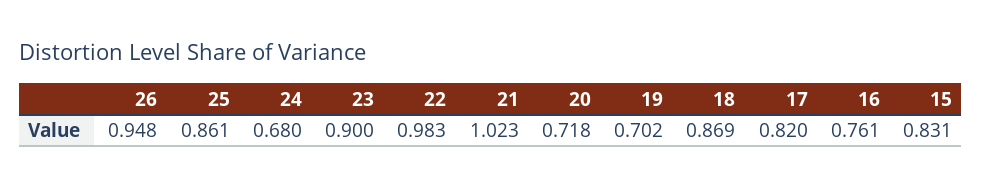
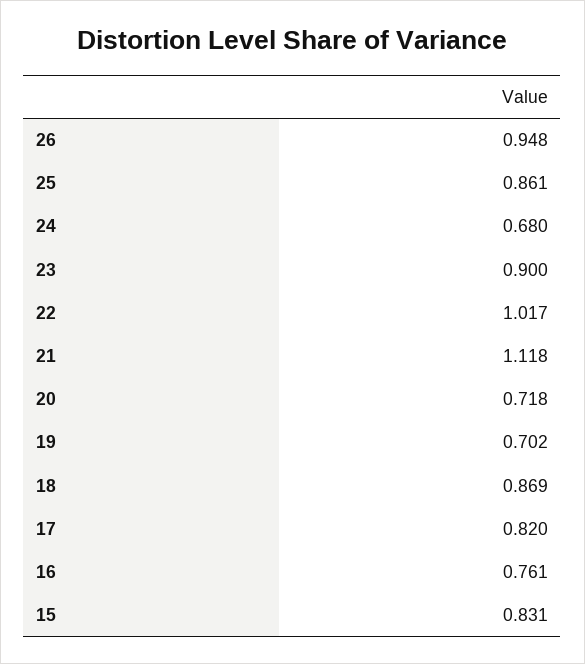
  {
    "26": 0.948,
    "25": 0.861,
    "24": 0.68,
    "23": 0.9,
-   "22": 0.983,
+   "22": 1.017,
-   "21": 1.023,
+   "21": 1.118,
    "20": 0.718,
    "19": 0.702,
    "18": 0.869,
    "17": 0.82,
    "16": 0.761,
    "15": 0.831
  }

